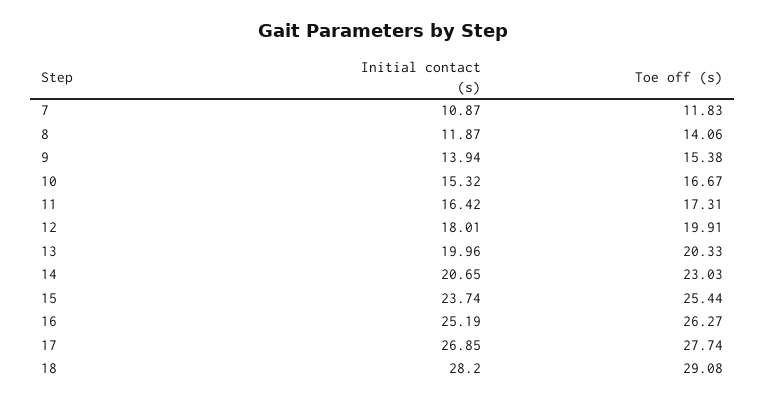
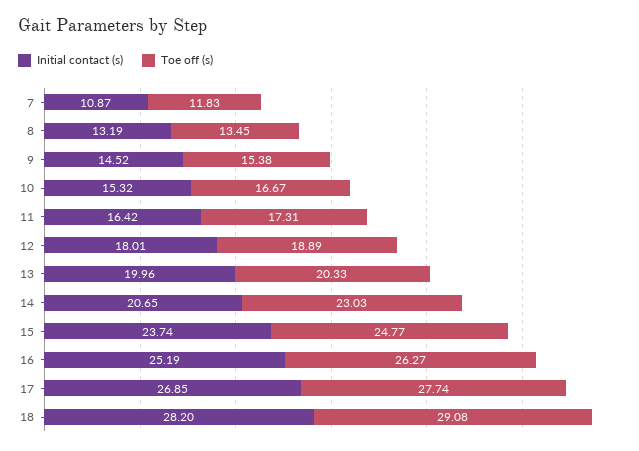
  {
    "Initial contact (s)": {
      "7": 10.87,
-     "8": 11.87,
+     "8": 13.19,
-     "9": 13.94,
+     "9": 14.52,
      "10": 15.32,
      "11": 16.42,
      "12": 18.01,
      "13": 19.96,
      "14": 20.65,
      "15": 23.74,
      "16": 25.19,
      "17": 26.85,
      "18": 28.2
    },
    "Toe off (s)": {
      "7": 11.83,
-     "8": 14.06,
+     "8": 13.45,
      "9": 15.38,
      "10": 16.67,
      "11": 17.31,
-     "12": 19.91,
+     "12": 18.89,
      "13": 20.33,
      "14": 23.03,
-     "15": 25.44,
+     "15": 24.77,
      "16": 26.27,
      "17": 27.74,
      "18": 29.08
    }
  }

